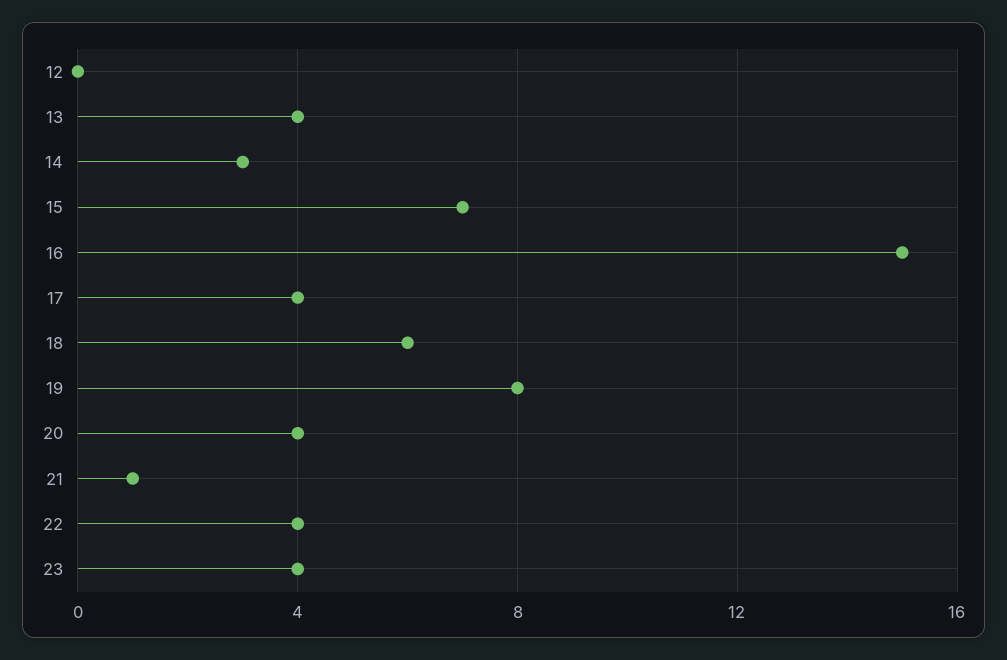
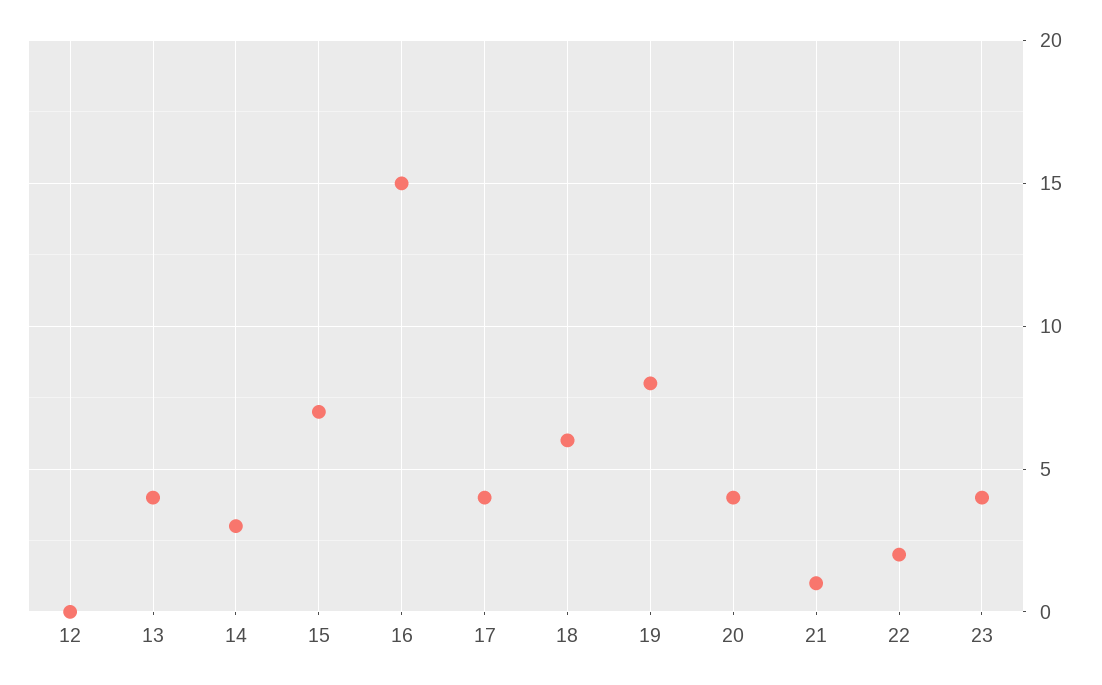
  {
    "12": 0,
    "13": 4,
    "14": 3,
    "15": 7,
    "16": 15,
    "17": 4,
    "18": 6,
    "19": 8,
    "20": 4,
    "21": 1,
-   "22": 4,
+   "22": 2,
    "23": 4
  }

